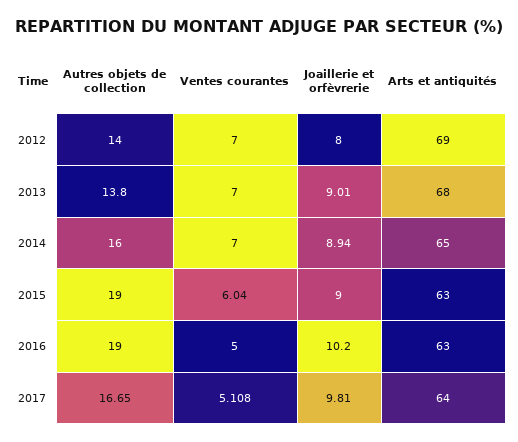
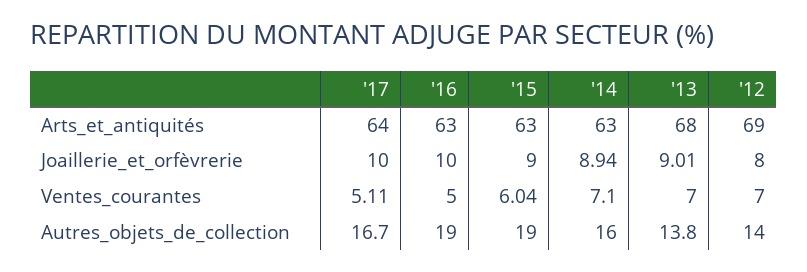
  {
    "Autres objets de collection": {
      "2012": 14,
      "2013": 13.8,
      "2014": 16,
      "2015": 19,
      "2016": 19,
      "2017": 16.65
    },
    "Ventes courantes": {
      "2012": 7,
      "2013": 7,
-     "2014": 7,
+     "2014": 7.1,
      "2015": 6.04,
      "2016": 5,
      "2017": 5.108
    },
    "Joaillerie et orfèvrerie": {
      "2012": 8,
      "2013": 9.01,
      "2014": 8.94,
      "2015": 9,
-     "2016": 10.2,
+     "2016": 10,
-     "2017": 9.81
+     "2017": 10
    },
    "Arts et antiquités": {
      "2012": 69,
      "2013": 68,
-     "2014": 65,
+     "2014": 63,
      "2015": 63,
      "2016": 63,
      "2017": 64
    }
  }

